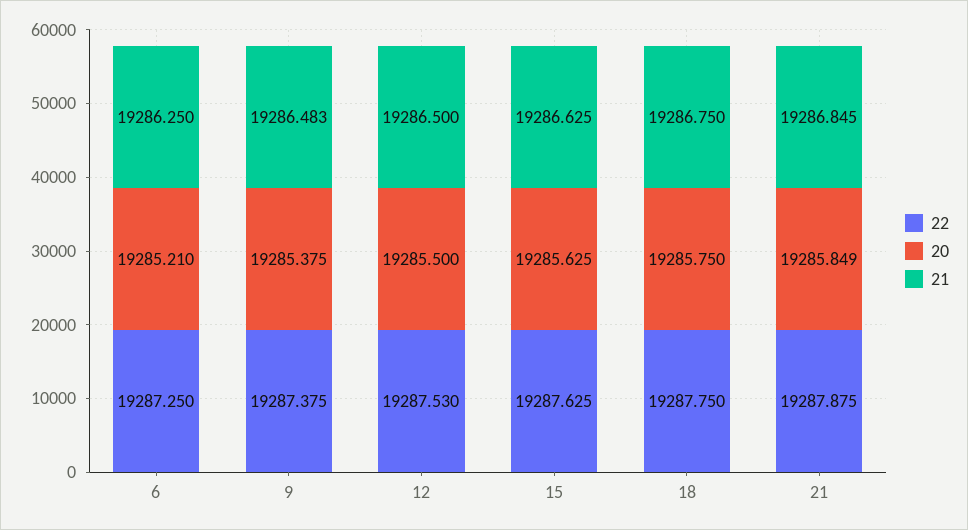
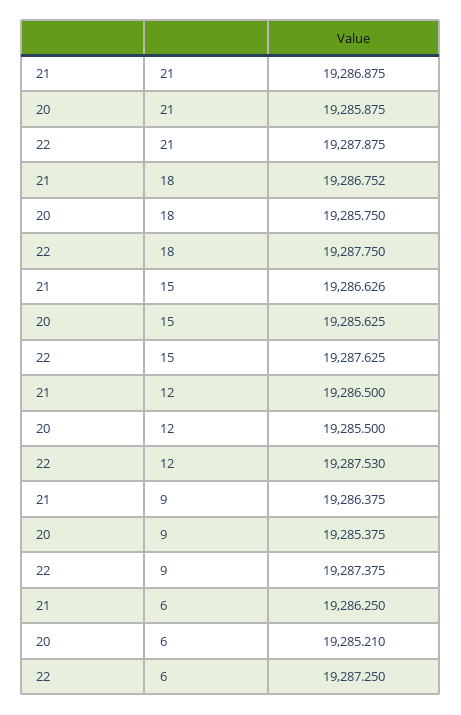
  {
    "22": {
      "6": 19287.25,
      "9": 19287.375,
      "12": 19287.53,
      "15": 19287.625,
      "18": 19287.75,
      "21": 19287.875
    },
    "20": {
      "6": 19285.21,
      "9": 19285.375,
      "12": 19285.5,
      "15": 19285.625,
      "18": 19285.75,
-     "21": 19285.849
+     "21": 19285.875
    },
    "21": {
      "6": 19286.25,
-     "9": 19286.483,
+     "9": 19286.375,
      "12": 19286.5,
-     "15": 19286.625,
+     "15": 19286.626,
-     "18": 19286.75,
+     "18": 19286.752,
-     "21": 19286.845
+     "21": 19286.875
    }
  }

